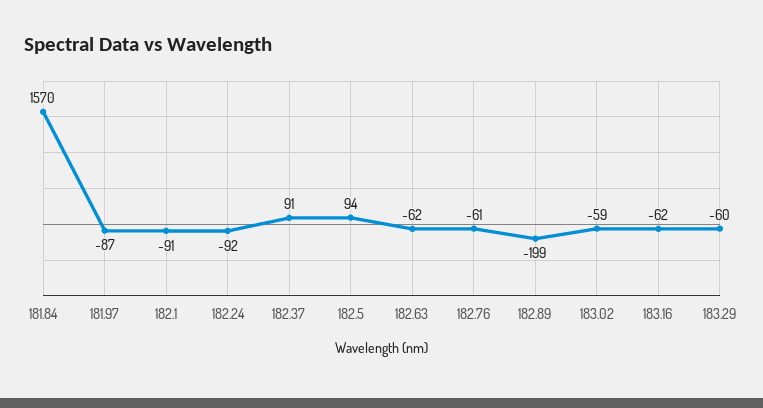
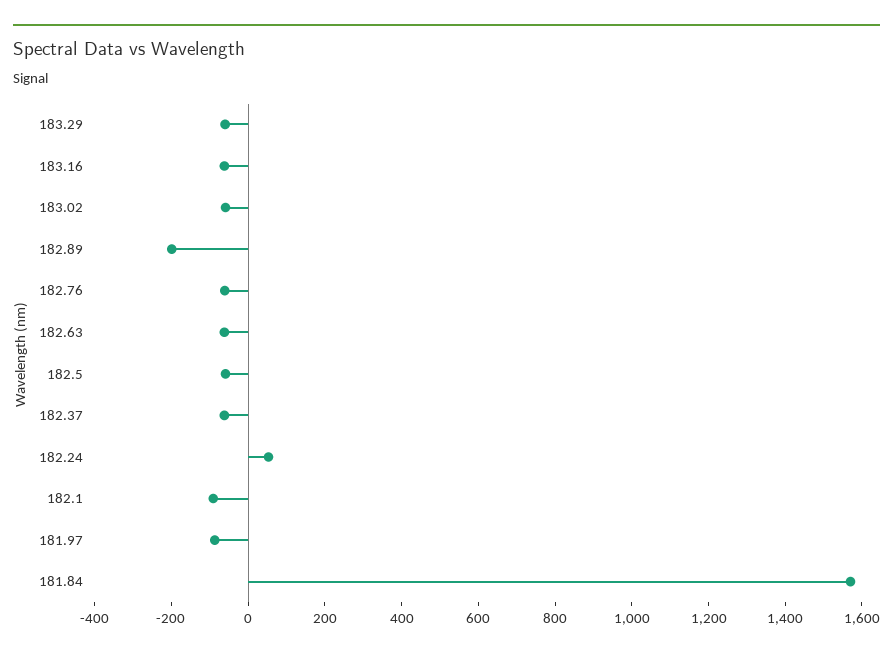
  {
    "181.84": 1570,
    "181.97": -87,
    "182.1": -91,
-   "182.24": -92,
+   "182.24": 50,
-   "182.37": 91,
+   "182.37": -50,
-   "182.5": 94,
+   "182.5": -50,
    "182.63": -62,
    "182.76": -61,
    "182.89": -199,
    "183.02": -59,
    "183.16": -62,
    "183.29": -60
  }

